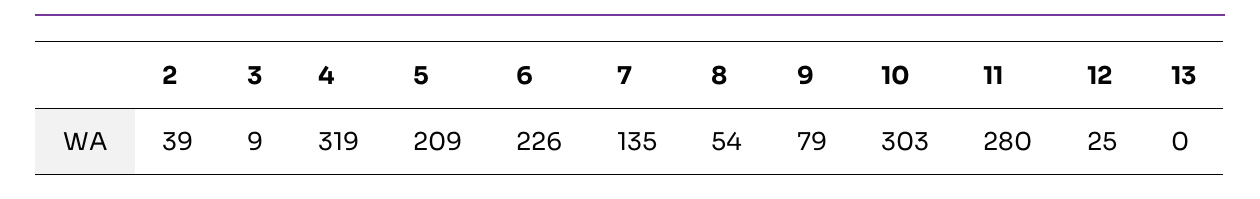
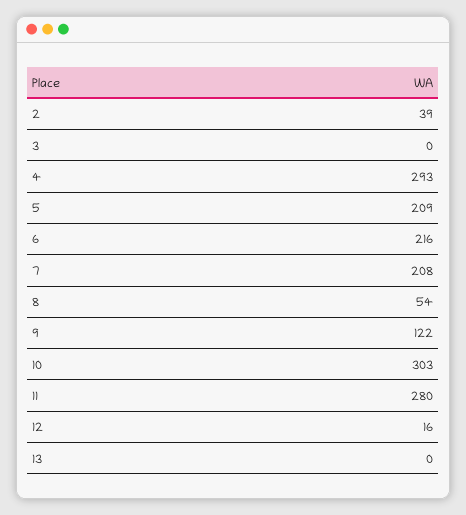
  {
    "2": 39,
-   "3": 9,
+   "3": 0,
-   "4": 319,
+   "4": 293,
    "5": 209,
-   "6": 226,
+   "6": 216,
-   "7": 135,
+   "7": 208,
    "8": 54,
-   "9": 79,
+   "9": 122,
    "10": 303,
    "11": 280,
-   "12": 25,
+   "12": 16,
    "13": 0
  }

